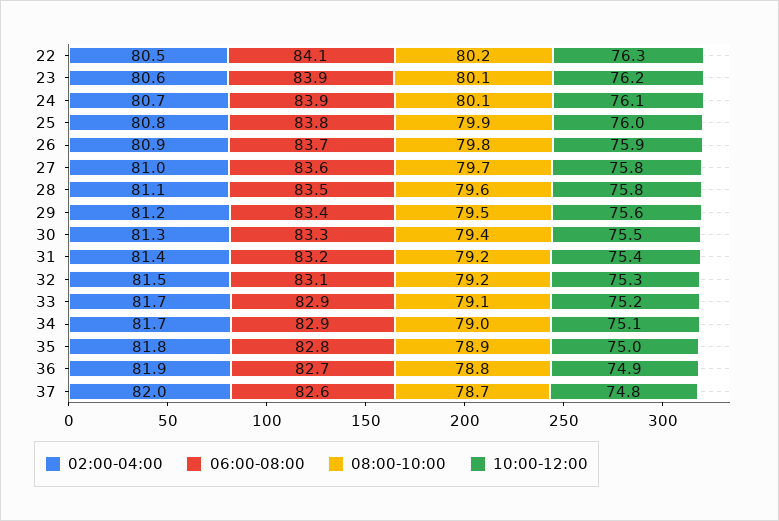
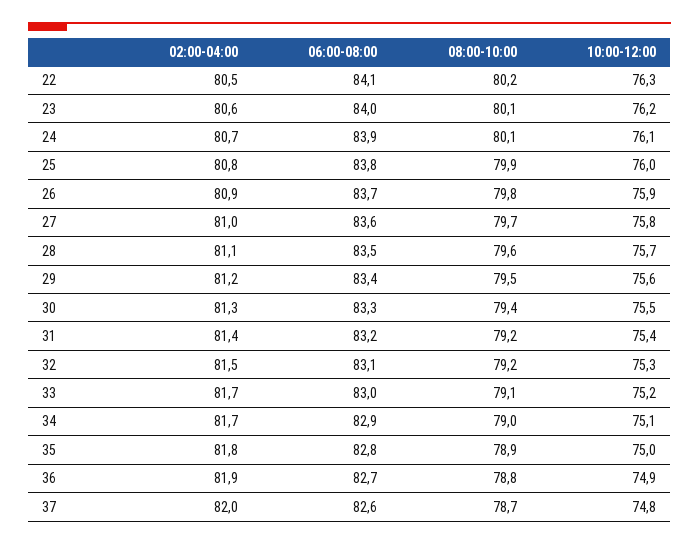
  {
    "02:00-04:00": {
      "22": 80.5,
      "23": 80.6,
      "24": 80.7,
      "25": 80.8,
      "26": 80.9,
      "27": 81,
      "28": 81.1,
      "29": 81.2,
      "30": 81.3,
      "31": 81.4,
      "32": 81.5,
      "33": 81.7,
      "34": 81.7,
      "35": 81.8,
      "36": 81.9,
      "37": 82
    },
    "06:00-08:00": {
      "22": 84.1,
-     "23": 83.9,
+     "23": 84,
      "24": 83.9,
      "25": 83.8,
      "26": 83.7,
      "27": 83.6,
      "28": 83.5,
      "29": 83.4,
      "30": 83.3,
      "31": 83.2,
      "32": 83.1,
-     "33": 82.9,
+     "33": 83,
      "34": 82.9,
      "35": 82.8,
      "36": 82.7,
      "37": 82.6
    },
    "08:00-10:00": {
      "22": 80.2,
      "23": 80.1,
      "24": 80.1,
      "25": 79.9,
      "26": 79.8,
      "27": 79.7,
      "28": 79.6,
      "29": 79.5,
      "30": 79.4,
      "31": 79.2,
      "32": 79.2,
      "33": 79.1,
      "34": 79,
      "35": 78.9,
      "36": 78.8,
      "37": 78.7
    },
    "10:00-12:00": {
      "22": 76.3,
      "23": 76.2,
      "24": 76.1,
      "25": 76,
      "26": 75.9,
      "27": 75.8,
-     "28": 75.8,
+     "28": 75.7,
      "29": 75.6,
      "30": 75.5,
      "31": 75.4,
      "32": 75.3,
      "33": 75.2,
      "34": 75.1,
      "35": 75,
      "36": 74.9,
      "37": 74.8
    }
  }

